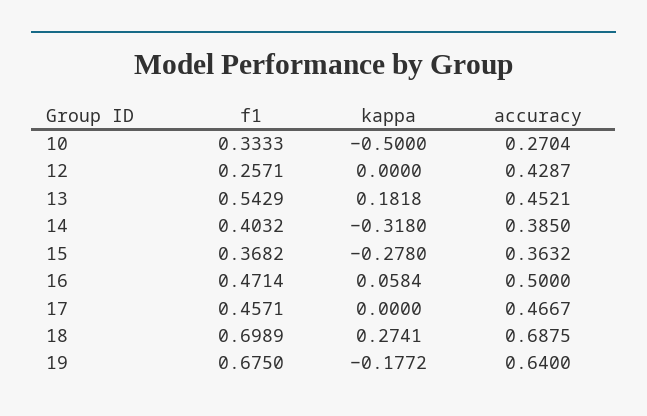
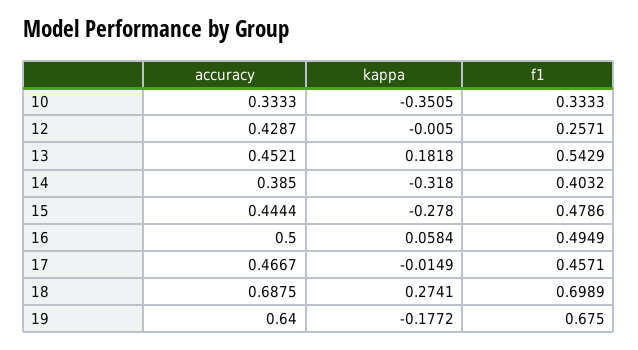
  {
    "f1": {
      "10": 0.3333,
      "12": 0.2571,
      "13": 0.5429,
      "14": 0.4032,
-     "15": 0.3682,
+     "15": 0.4786,
-     "16": 0.4714,
+     "16": 0.4949,
      "17": 0.4571,
      "18": 0.6989,
      "19": 0.675
    },
    "kappa": {
-     "10": -0.5,
+     "10": -0.3505,
-     "12": 0,
+     "12": -0.005,
      "13": 0.1818,
      "14": -0.318,
      "15": -0.278,
      "16": 0.0584,
-     "17": 0,
+     "17": -0.0149,
      "18": 0.2741,
      "19": -0.1772
    },
    "accuracy": {
-     "10": 0.2704,
+     "10": 0.3333,
      "12": 0.4287,
      "13": 0.4521,
      "14": 0.385,
-     "15": 0.3632,
+     "15": 0.4444,
      "16": 0.5,
      "17": 0.4667,
      "18": 0.6875,
      "19": 0.64
    }
  }

